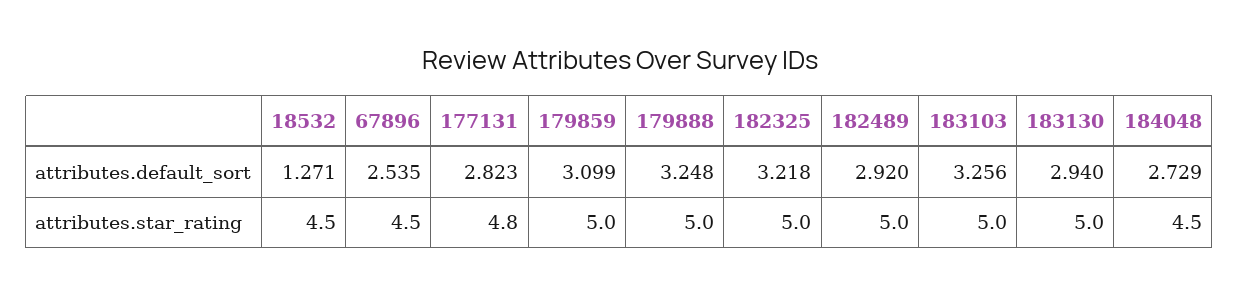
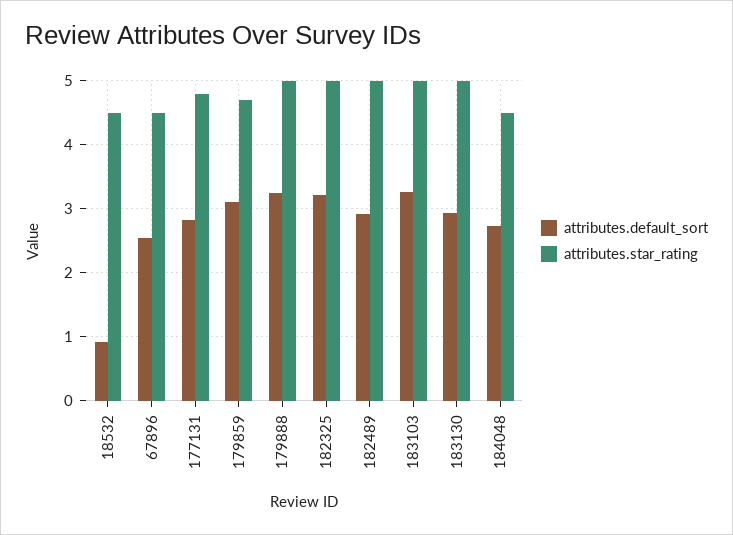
  {
    "attributes.default_sort": {
-     "18532": 1.271,
+     "18532": 0.9,
      "67896": 2.535,
      "177131": 2.823,
      "179859": 3.099,
      "179888": 3.248,
      "182325": 3.218,
      "182489": 2.92,
      "183103": 3.256,
      "183130": 2.94,
      "184048": 2.729
    },
    "attributes.star_rating": {
      "18532": 4.5,
      "67896": 4.5,
      "177131": 4.8,
-     "179859": 5,
+     "179859": 4.7,
      "179888": 5,
      "182325": 5,
      "182489": 5,
      "183103": 5,
      "183130": 5,
      "184048": 4.5
    }
  }

